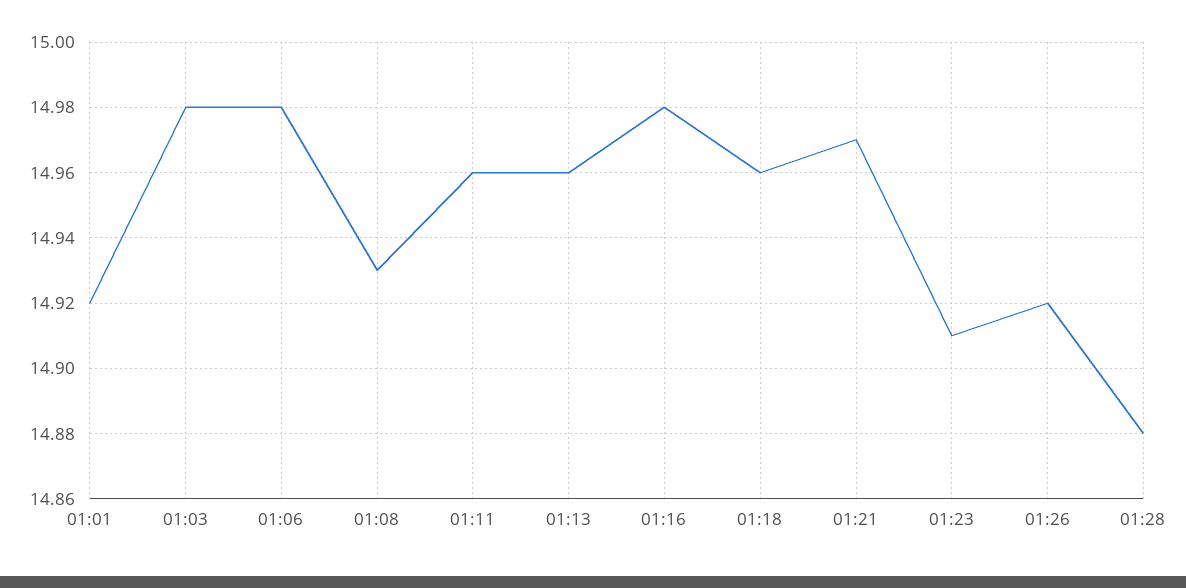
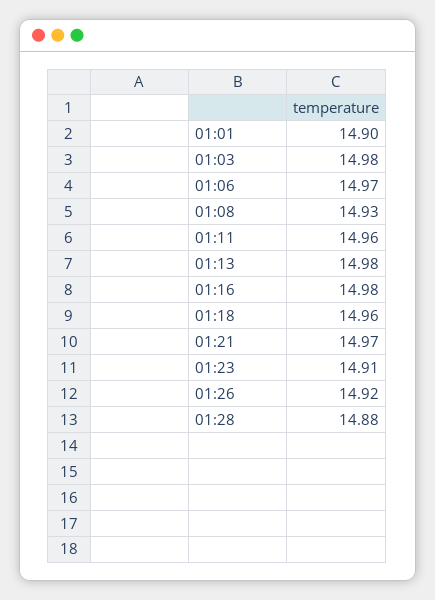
  {
-   "01:01": 14.92,
+   "01:01": 14.9,
    "01:03": 14.98,
-   "01:06": 14.98,
+   "01:06": 14.97,
    "01:08": 14.93,
    "01:11": 14.96,
-   "01:13": 14.96,
+   "01:13": 14.98,
    "01:16": 14.98,
    "01:18": 14.96,
    "01:21": 14.97,
    "01:23": 14.91,
    "01:26": 14.92,
    "01:28": 14.88
  }

